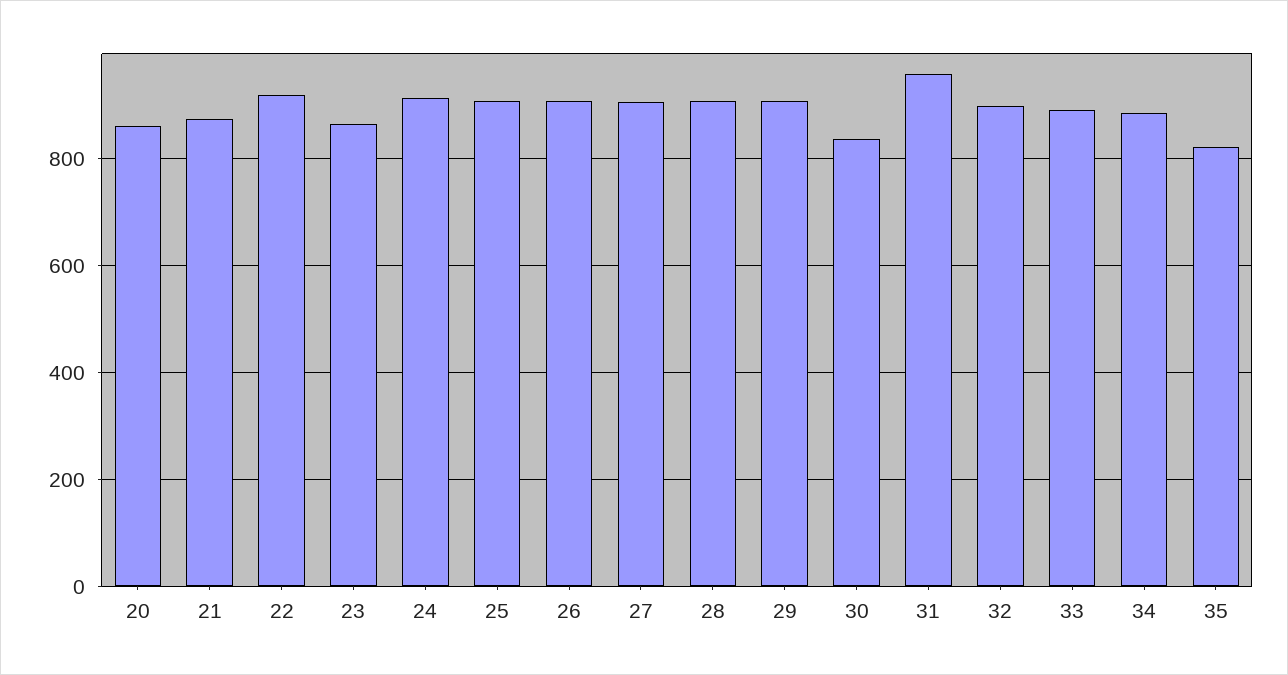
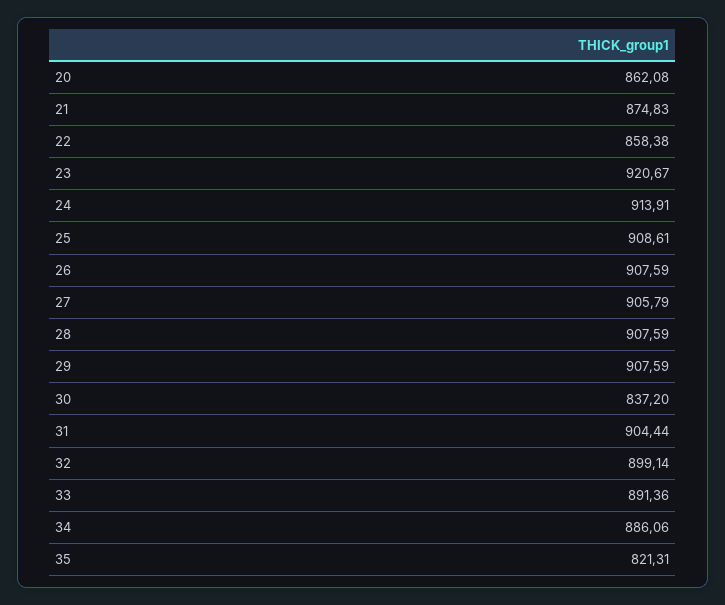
  {
    "20": 862.08,
    "21": 874.83,
-   "22": 920,
+   "22": 858.38,
-   "23": 860,
+   "23": 920.67,
    "24": 913.91,
    "25": 908.61,
    "26": 907.59,
    "27": 905.79,
    "28": 907.59,
    "29": 907.59,
    "30": 837.2,
-   "31": 960,
+   "31": 904.44,
    "32": 899.14,
    "33": 891.36,
    "34": 886.06,
    "35": 821.31
  }

